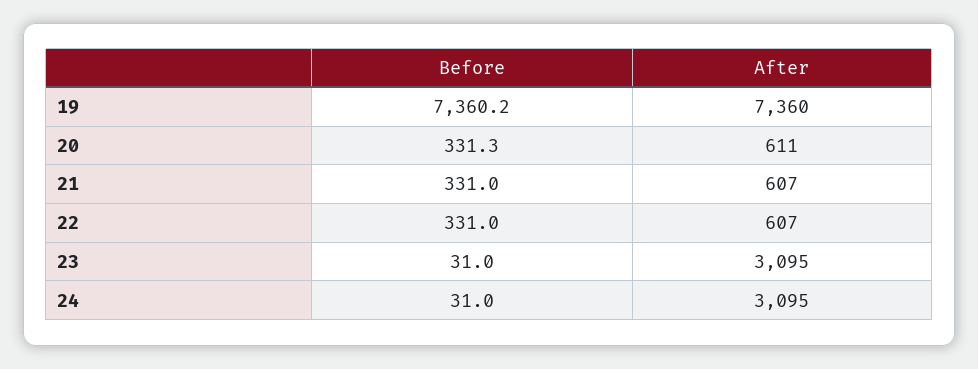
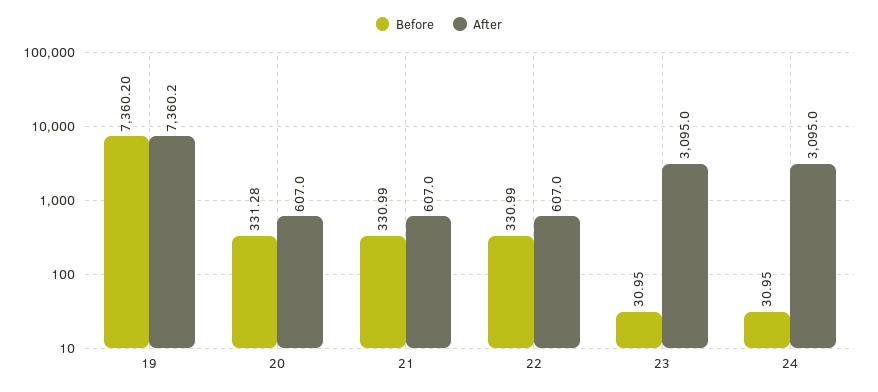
  {
    "Before": {
      "19": 7360.2,
      "20": 331.28,
      "21": 330.99,
      "22": 330.99,
      "23": 30.95,
      "24": 30.95
    },
    "After": {
      "19": 7360.2,
-     "20": 611,
+     "20": 607,
      "21": 607,
      "22": 607,
      "23": 3095,
      "24": 3095
    }
  }

